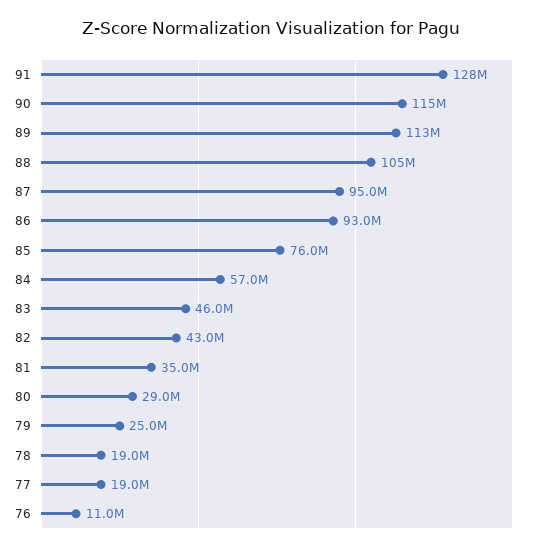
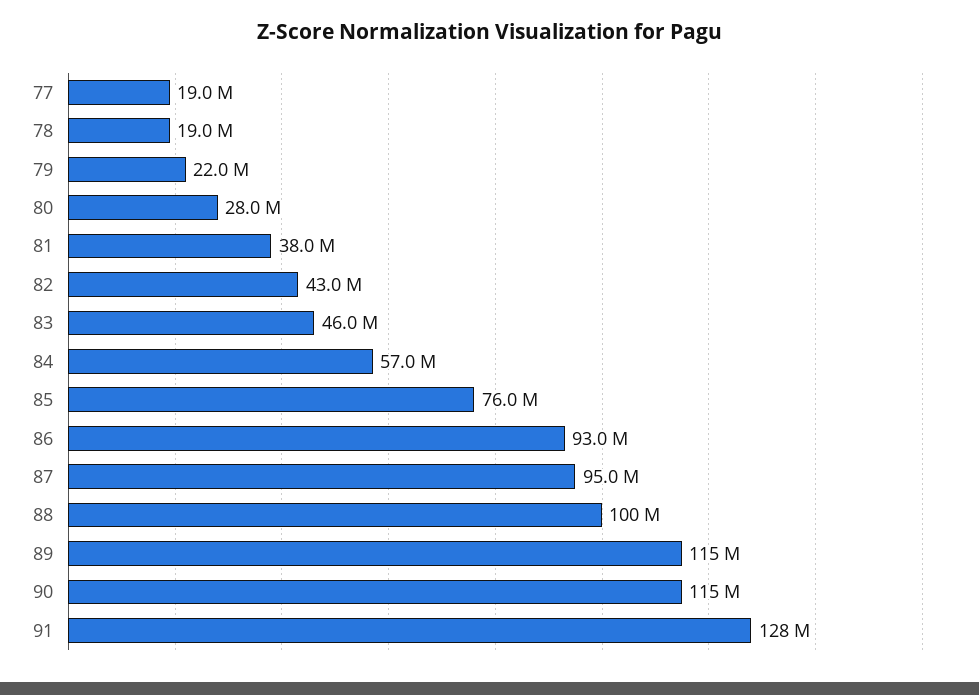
  {
    "91": 128000000,
    "90": 115000000,
-   "89": 113000000,
+   "89": 115000000,
-   "88": 105000000,
+   "88": 100000000,
    "87": 95000000,
    "86": 93000000,
    "85": 76000000,
    "84": 57000000,
    "83": 46000000,
    "82": 43000000,
-   "81": 35000000,
+   "81": 38000000,
-   "80": 29000000,
+   "80": 28000000,
-   "79": 25000000,
+   "79": 22000000,
    "78": 19000000,
-   "77": 19000000,
+   "77": 19000000
-   "76": 11000000
  }

